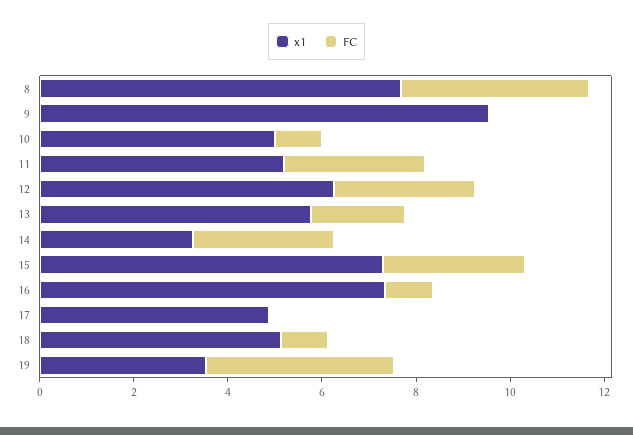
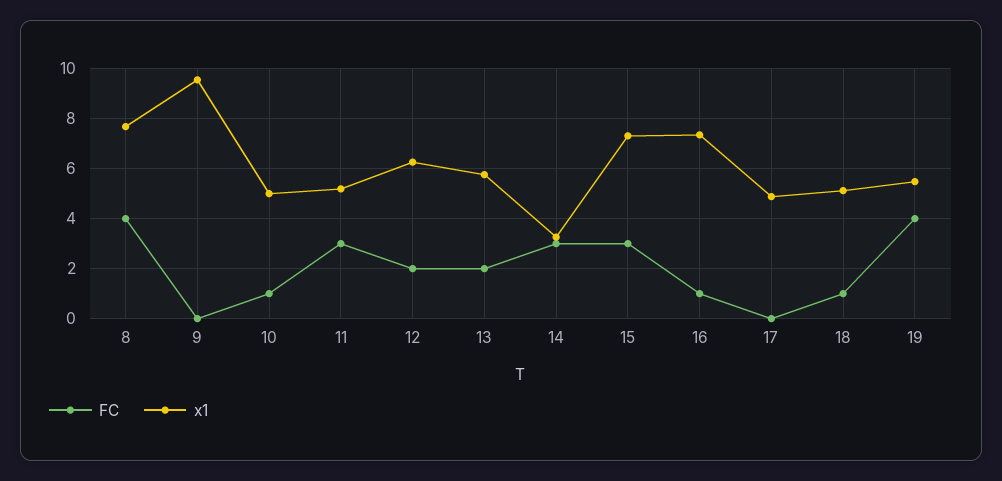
  {
    "x1": {
      "8": 7.75,
      "9": 9.5,
      "10": 5,
      "11": 5.25,
      "12": 6.25,
      "13": 5.75,
      "14": 3.25,
      "15": 7.25,
      "16": 7.25,
      "17": 5,
      "18": 5,
-     "19": 3.5
+     "19": 5.5
    },
    "FC": {
      "8": 4,
      "9": 0,
      "10": 1,
      "11": 3,
-     "12": 3,
+     "12": 2,
      "13": 2,
      "14": 3,
      "15": 3,
      "16": 1,
      "17": 0,
      "18": 1,
      "19": 4
    }
  }

